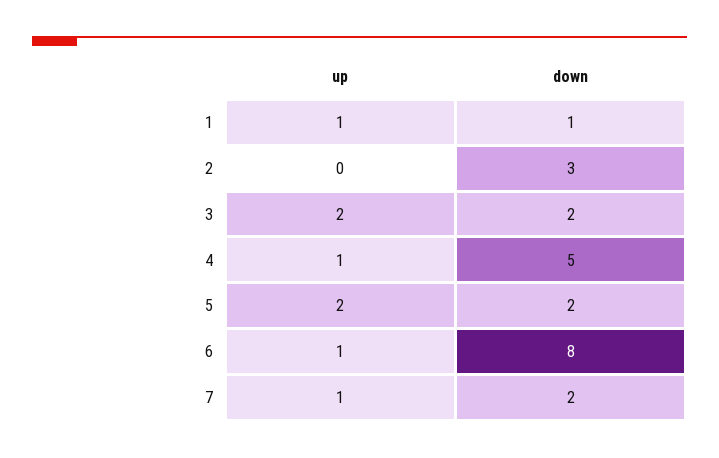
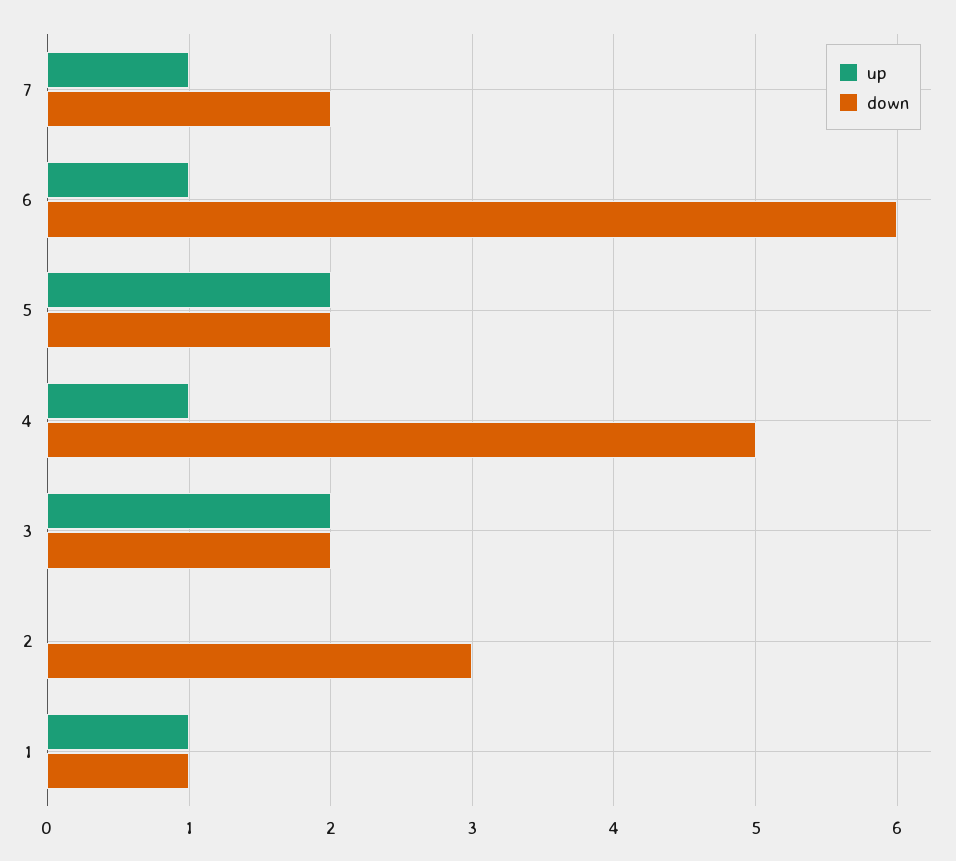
  {
    "up": {
      "1": 1,
      "2": 0,
      "3": 2,
      "4": 1,
      "5": 2,
      "6": 1,
      "7": 1
    },
    "down": {
      "1": 1,
      "2": 3,
      "3": 2,
      "4": 5,
      "5": 2,
-     "6": 8,
+     "6": 6,
      "7": 2
    }
  }

